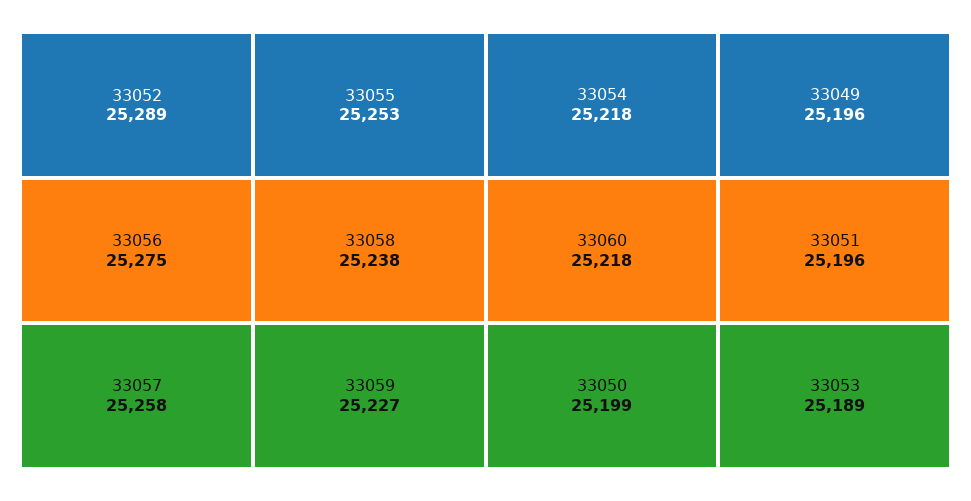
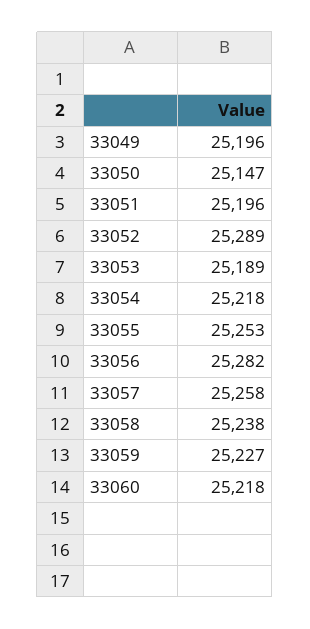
  {
    "33052": 25289,
-   "33056": 25275,
+   "33056": 25282,
    "33057": 25258,
    "33055": 25253,
    "33058": 25238,
    "33059": 25227,
    "33054": 25218,
    "33060": 25218,
-   "33050": 25199,
+   "33050": 25147,
    "33049": 25196,
    "33051": 25196,
    "33053": 25189
  }

